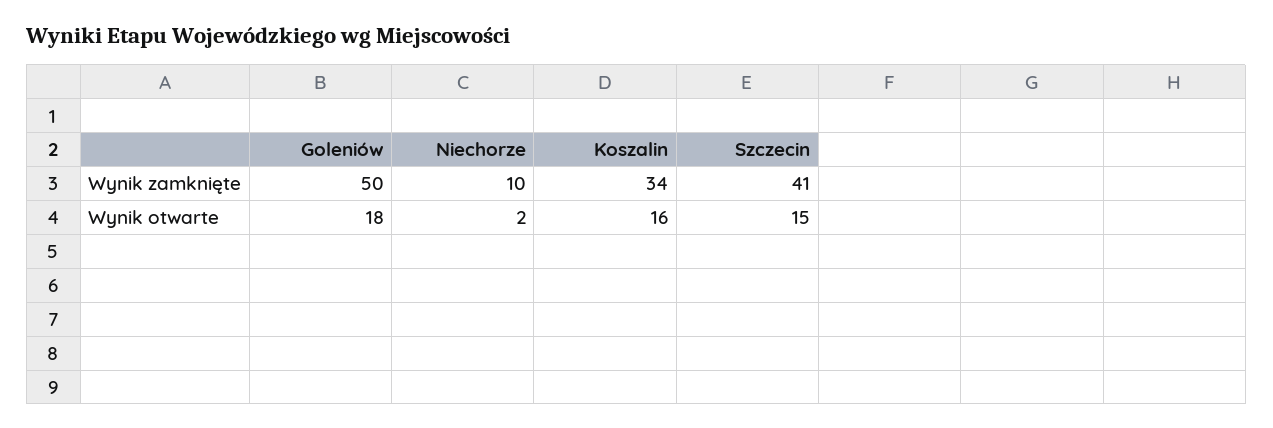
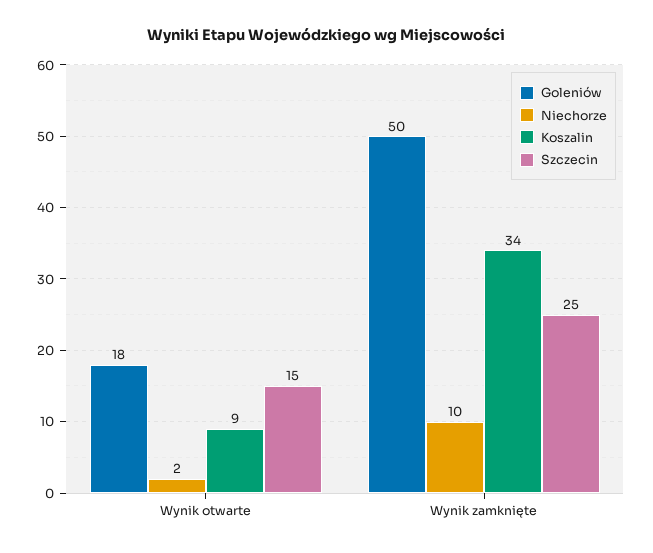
  {
    "Goleniów": {
      "Wynik zamknięte": 50,
      "Wynik otwarte": 18
    },
    "Niechorze": {
      "Wynik zamknięte": 10,
      "Wynik otwarte": 2
    },
    "Koszalin": {
      "Wynik zamknięte": 34,
-     "Wynik otwarte": 16
+     "Wynik otwarte": 9
    },
    "Szczecin": {
-     "Wynik zamknięte": 41,
+     "Wynik zamknięte": 25,
      "Wynik otwarte": 15
    }
  }

